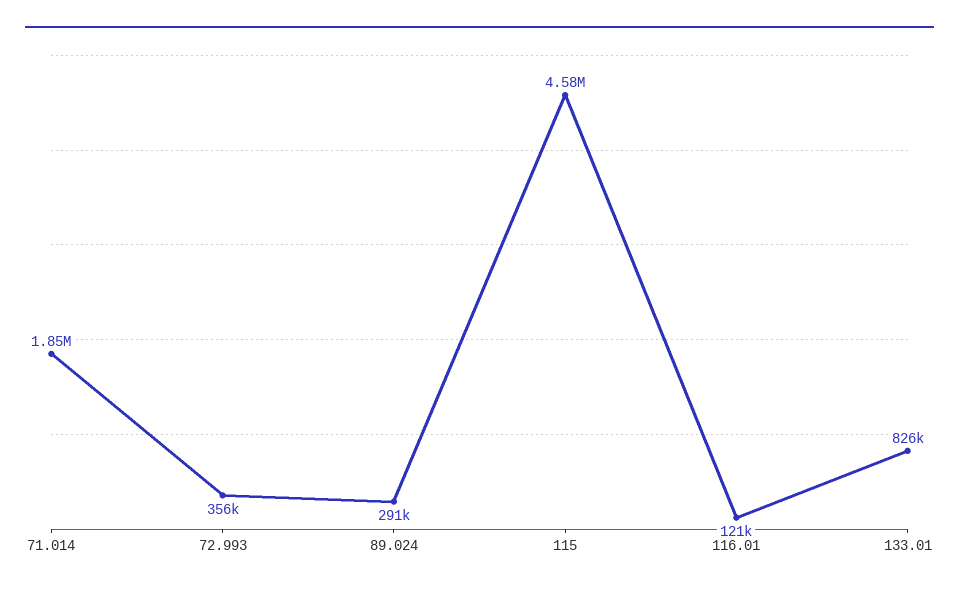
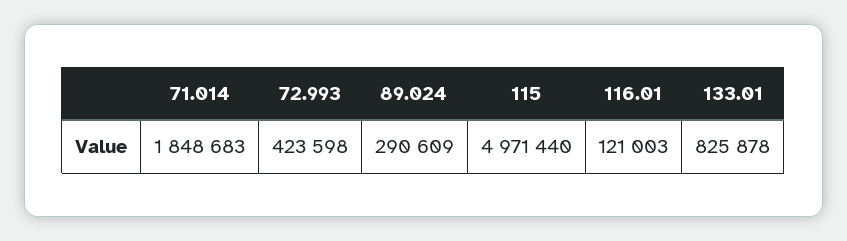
  {
    "71.014": 1848683,
-   "72.993": 356000,
+   "72.993": 423598,
    "89.024": 290609,
-   "115": 4580000,
+   "115": 4971440,
    "116.01": 121003,
    "133.01": 825878
  }

